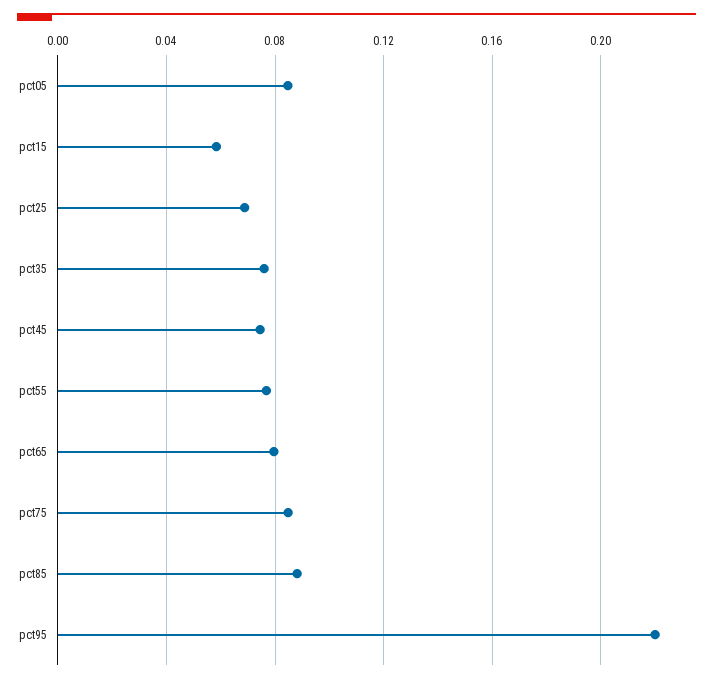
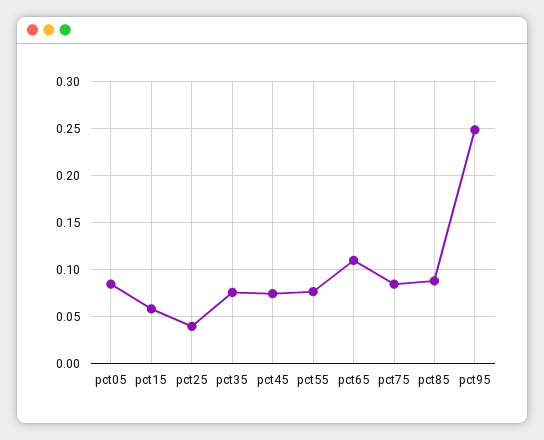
  {
    "pct05": 0.085,
    "pct15": 0.06,
-   "pct25": 0.07,
+   "pct25": 0.04,
    "pct35": 0.075,
    "pct45": 0.075,
    "pct55": 0.075,
-   "pct65": 0.08,
+   "pct65": 0.11,
    "pct75": 0.085,
    "pct85": 0.09,
-   "pct95": 0.22
+   "pct95": 0.25
  }

